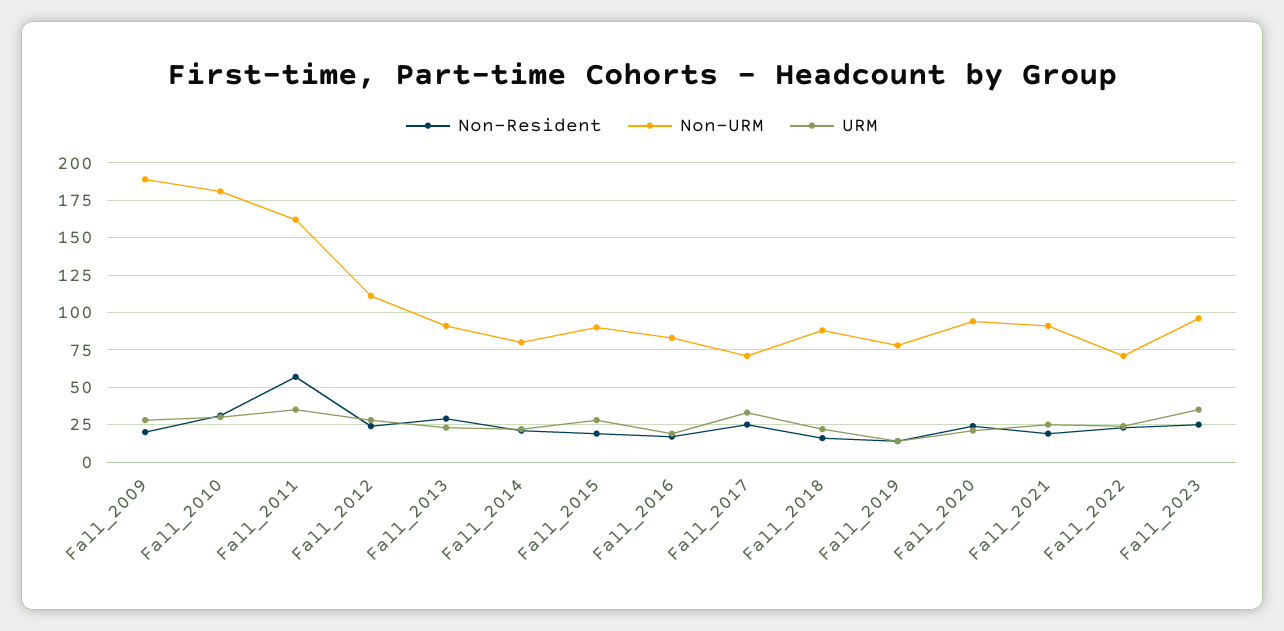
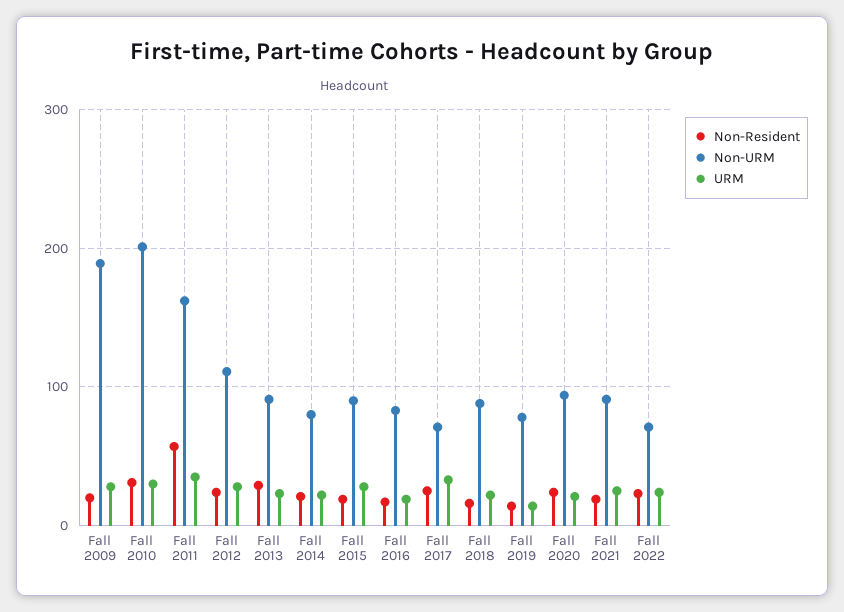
  {
    "Non-Resident": {
      "Fall_2009": 20,
      "Fall_2010": 30,
      "Fall_2011": 55,
      "Fall_2012": 25,
      "Fall_2013": 30,
      "Fall_2014": 20,
      "Fall_2015": 20,
      "Fall_2016": 15,
      "Fall_2017": 25,
      "Fall_2018": 15,
      "Fall_2019": 15,
      "Fall_2020": 25,
      "Fall_2021": 20,
-     "Fall_2022": 25,
+     "Fall_2022": 25
-     "Fall_2023": 25
    },
    "Non-URM": {
      "Fall_2009": 190,
-     "Fall_2010": 180,
+     "Fall_2010": 200,
      "Fall_2011": 160,
      "Fall_2012": 110,
      "Fall_2013": 90,
      "Fall_2014": 80,
      "Fall_2015": 90,
      "Fall_2016": 85,
      "Fall_2017": 70,
      "Fall_2018": 90,
      "Fall_2019": 80,
      "Fall_2020": 95,
      "Fall_2021": 90,
-     "Fall_2022": 70,
+     "Fall_2022": 70
-     "Fall_2023": 95
    },
    "URM": {
      "Fall_2009": 30,
      "Fall_2010": 30,
      "Fall_2011": 35,
      "Fall_2012": 30,
      "Fall_2013": 25,
      "Fall_2014": 20,
      "Fall_2015": 30,
      "Fall_2016": 20,
      "Fall_2017": 35,
      "Fall_2018": 20,
      "Fall_2019": 15,
      "Fall_2020": 20,
      "Fall_2021": 25,
-     "Fall_2022": 25,
+     "Fall_2022": 25
-     "Fall_2023": 35
    }
  }

